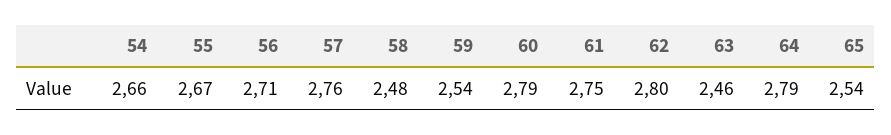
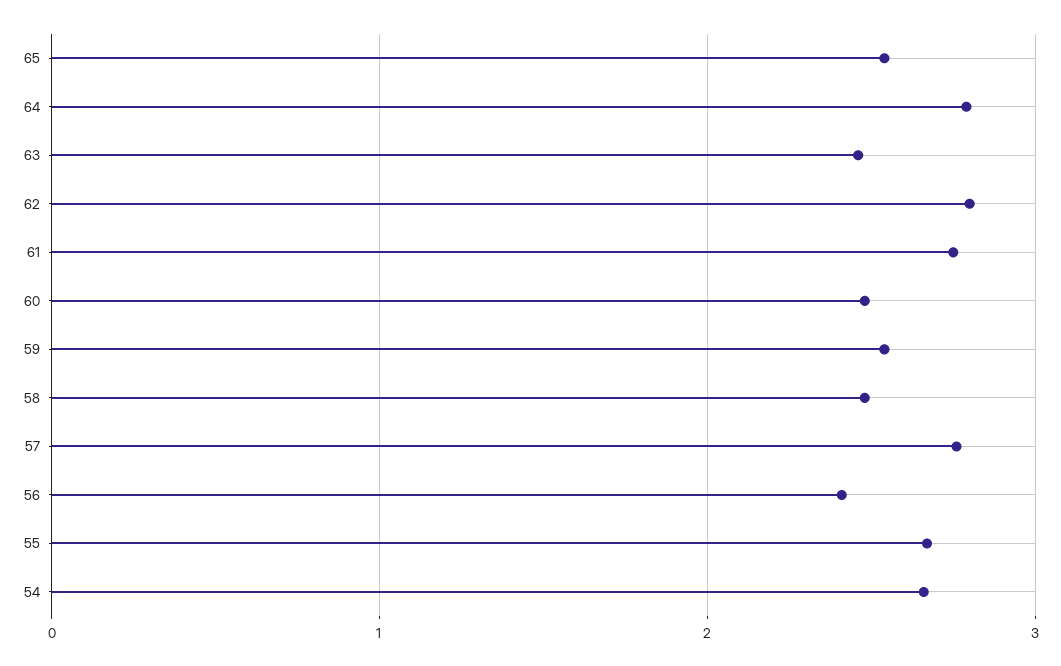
  {
    "54": 2.66,
    "55": 2.67,
-   "56": 2.71,
+   "56": 2.4,
    "57": 2.76,
    "58": 2.48,
    "59": 2.54,
-   "60": 2.79,
+   "60": 2.5,
    "61": 2.75,
    "62": 2.8,
    "63": 2.46,
    "64": 2.79,
    "65": 2.54
  }

